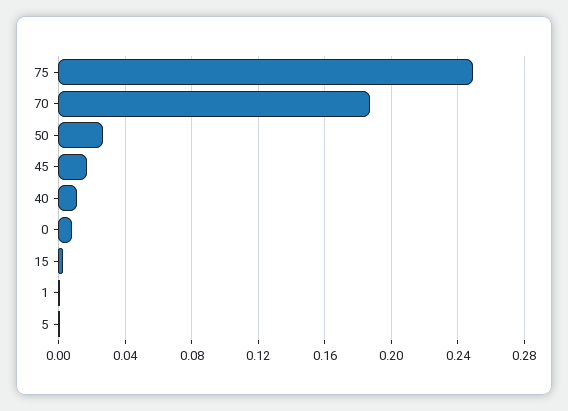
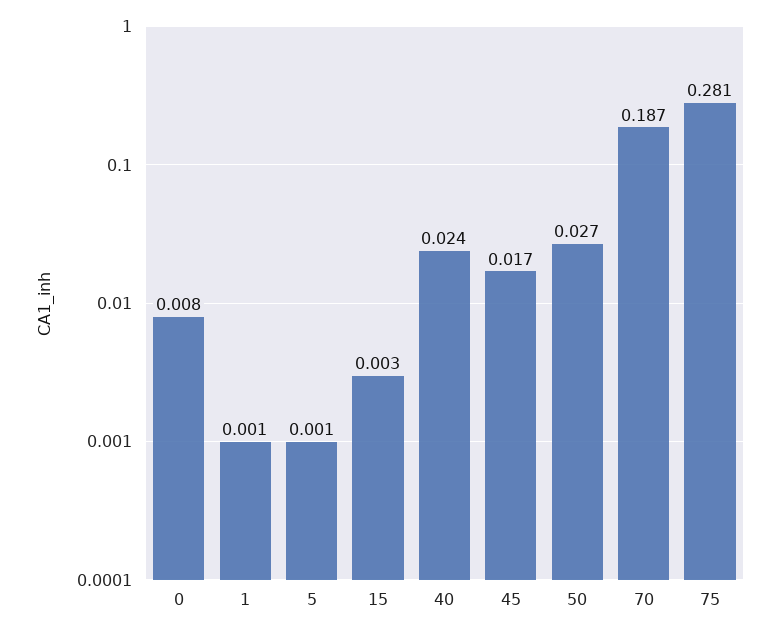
  {
-   "75": 0.25,
+   "75": 0.281,
    "70": 0.187,
    "50": 0.027,
    "45": 0.017,
-   "40": 0.01,
+   "40": 0.024,
    "0": 0.008,
    "15": 0.003,
    "1": 0.001,
    "5": 0.001
  }

